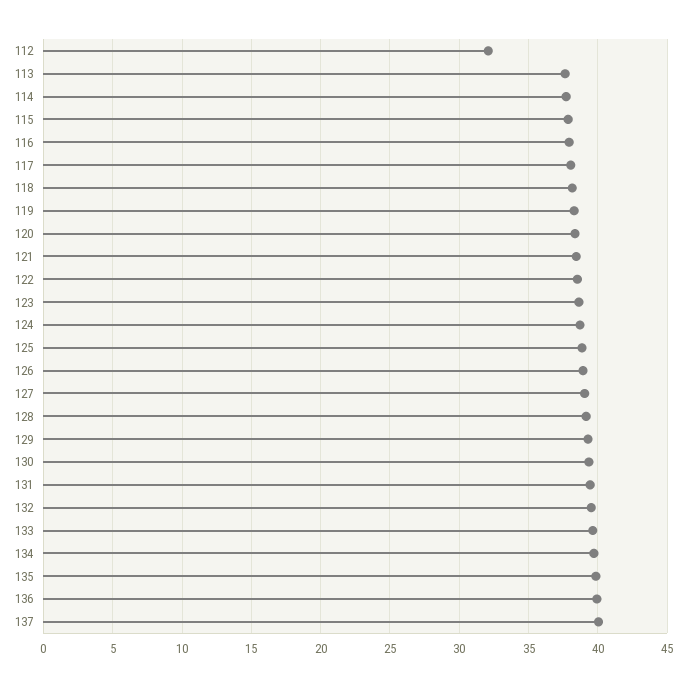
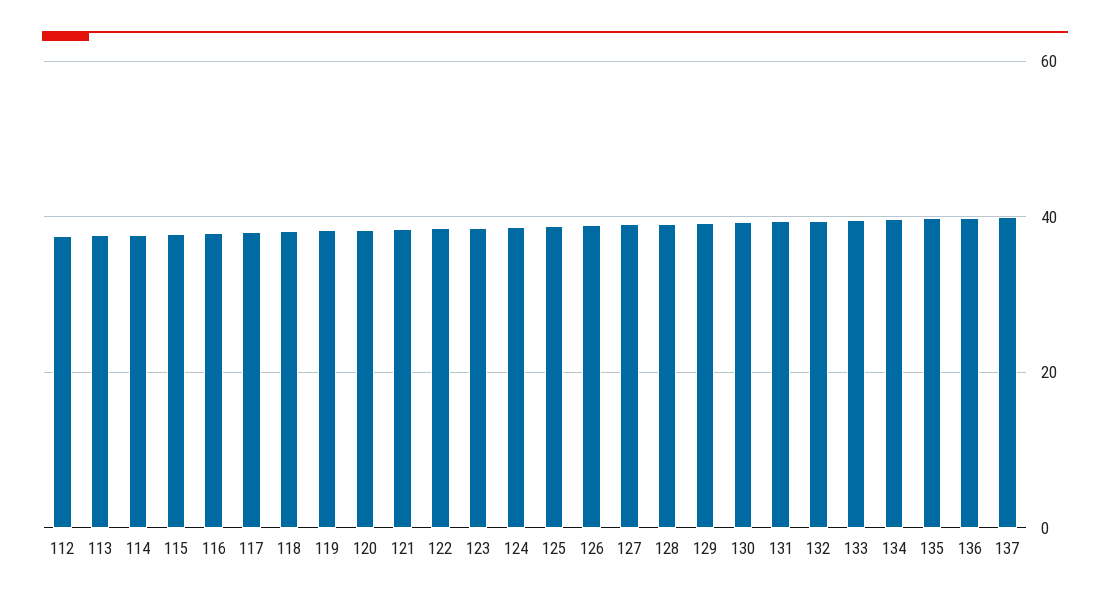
  {
-   "112": 32,
+   "112": 38,
    "113": 37.5,
    "114": 37.5,
    "115": 38,
    "116": 38,
    "117": 38,
    "118": 38,
    "119": 38.5,
    "120": 38.5,
    "121": 38.5,
    "122": 38.5,
    "123": 38.5,
    "124": 38.5,
    "125": 39,
    "126": 39,
    "127": 39,
    "128": 39,
    "129": 39.5,
    "130": 39.5,
    "131": 39.5,
    "132": 39.5,
    "133": 39.5,
    "134": 39.5,
    "135": 40,
    "136": 40,
    "137": 40
  }

